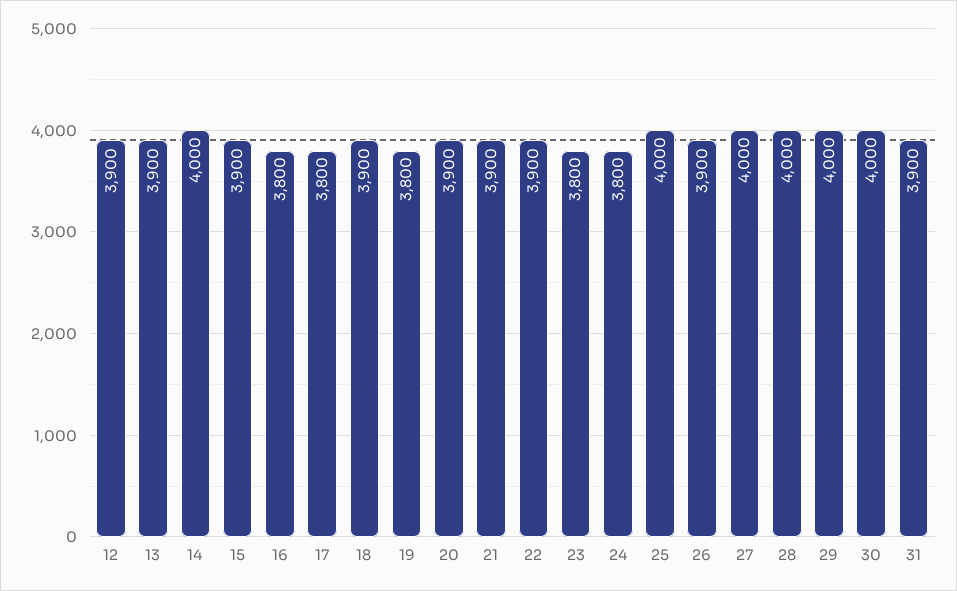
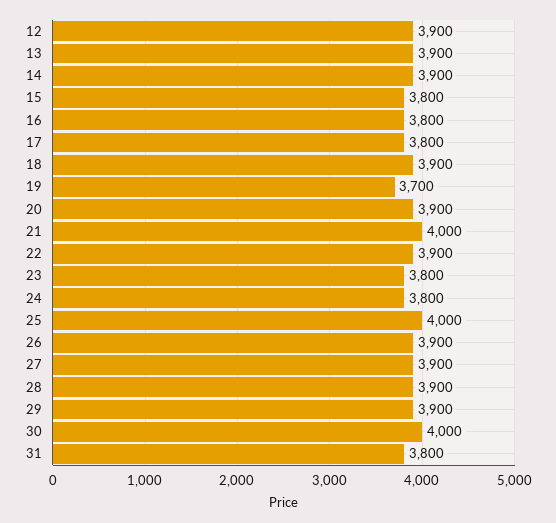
  {
    "12": 3900,
    "13": 3900,
-   "14": 4000,
+   "14": 3900,
-   "15": 3900,
+   "15": 3800,
    "16": 3800,
    "17": 3800,
    "18": 3900,
-   "19": 3800,
+   "19": 3700,
    "20": 3900,
-   "21": 3900,
+   "21": 4000,
    "22": 3900,
    "23": 3800,
    "24": 3800,
    "25": 4000,
    "26": 3900,
-   "27": 4000,
+   "27": 3900,
-   "28": 4000,
+   "28": 3900,
-   "29": 4000,
+   "29": 3900,
    "30": 4000,
-   "31": 3900
+   "31": 3800
  }

